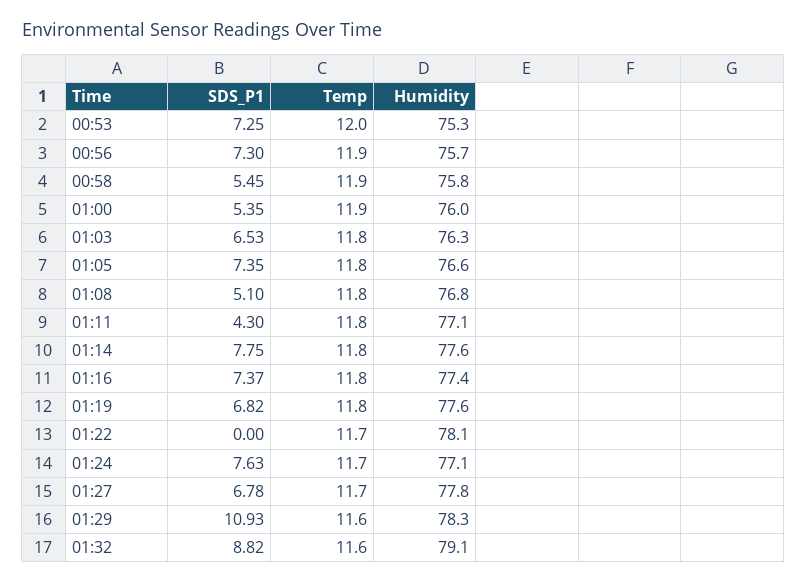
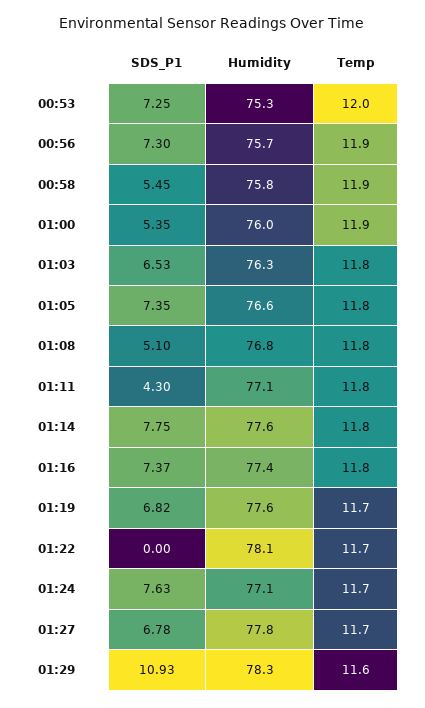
  {
    "SDS_P1": {
      "00:53": 7.25,
      "00:56": 7.3,
      "00:58": 5.45,
      "01:00": 5.35,
      "01:03": 6.53,
      "01:05": 7.35,
      "01:08": 5.1,
      "01:11": 4.3,
      "01:14": 7.75,
      "01:16": 7.37,
      "01:19": 6.82,
      "01:22": 0,
      "01:24": 7.63,
      "01:27": 6.78,
-     "01:29": 10.93,
+     "01:29": 10.93
-     "01:32": 8.82
    },
    "Temp": {
      "00:53": 12,
      "00:56": 11.9,
      "00:58": 11.9,
      "01:00": 11.9,
      "01:03": 11.8,
      "01:05": 11.8,
      "01:08": 11.8,
      "01:11": 11.8,
      "01:14": 11.8,
      "01:16": 11.8,
-     "01:19": 11.8,
+     "01:19": 11.7,
      "01:22": 11.7,
      "01:24": 11.7,
      "01:27": 11.7,
-     "01:29": 11.6,
+     "01:29": 11.6
-     "01:32": 11.6
    },
    "Humidity": {
      "00:53": 75.3,
      "00:56": 75.7,
      "00:58": 75.8,
      "01:00": 76,
      "01:03": 76.3,
      "01:05": 76.6,
      "01:08": 76.8,
      "01:11": 77.1,
      "01:14": 77.6,
      "01:16": 77.4,
      "01:19": 77.6,
      "01:22": 78.1,
      "01:24": 77.1,
      "01:27": 77.8,
-     "01:29": 78.3,
+     "01:29": 78.3
-     "01:32": 79.1
    }
  }

